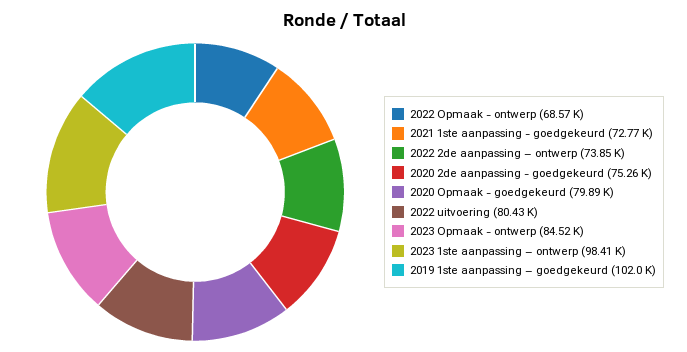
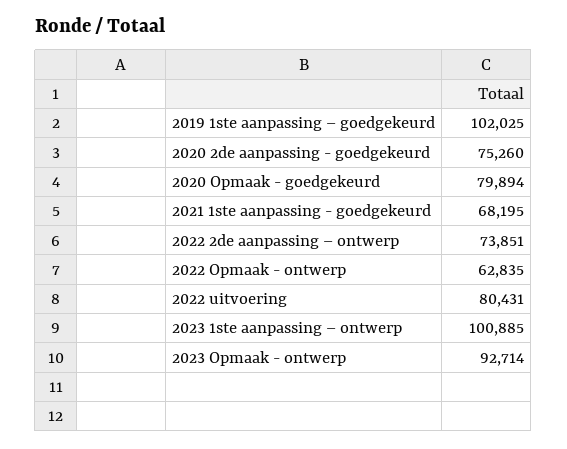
  {
-   "2022 Opmaak - ontwerp": 68570,
+   "2022 Opmaak - ontwerp": 62835,
-   "2021 1ste aanpassing - goedgekeurd": 72770,
+   "2021 1ste aanpassing - goedgekeurd": 68195,
    "2022 2de aanpassing – ontwerp": 73851,
    "2020 2de aanpassing - goedgekeurd": 75260,
    "2020 Opmaak - goedgekeurd": 79894,
    "2022 uitvoering": 80431,
-   "2023 Opmaak - ontwerp": 84520,
+   "2023 Opmaak - ontwerp": 92714,
-   "2023 1ste aanpassing – ontwerp": 98410,
+   "2023 1ste aanpassing – ontwerp": 100885,
    "2019 1ste aanpassing – goedgekeurd": 102025
  }

